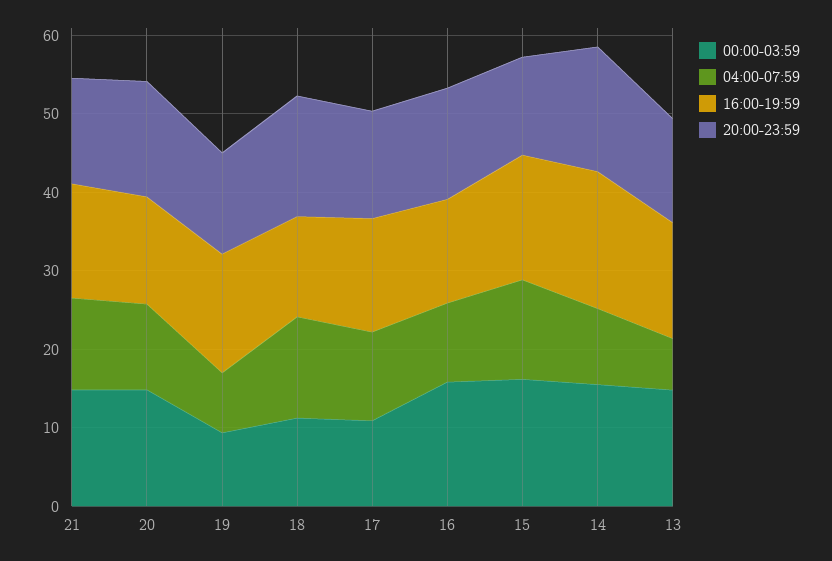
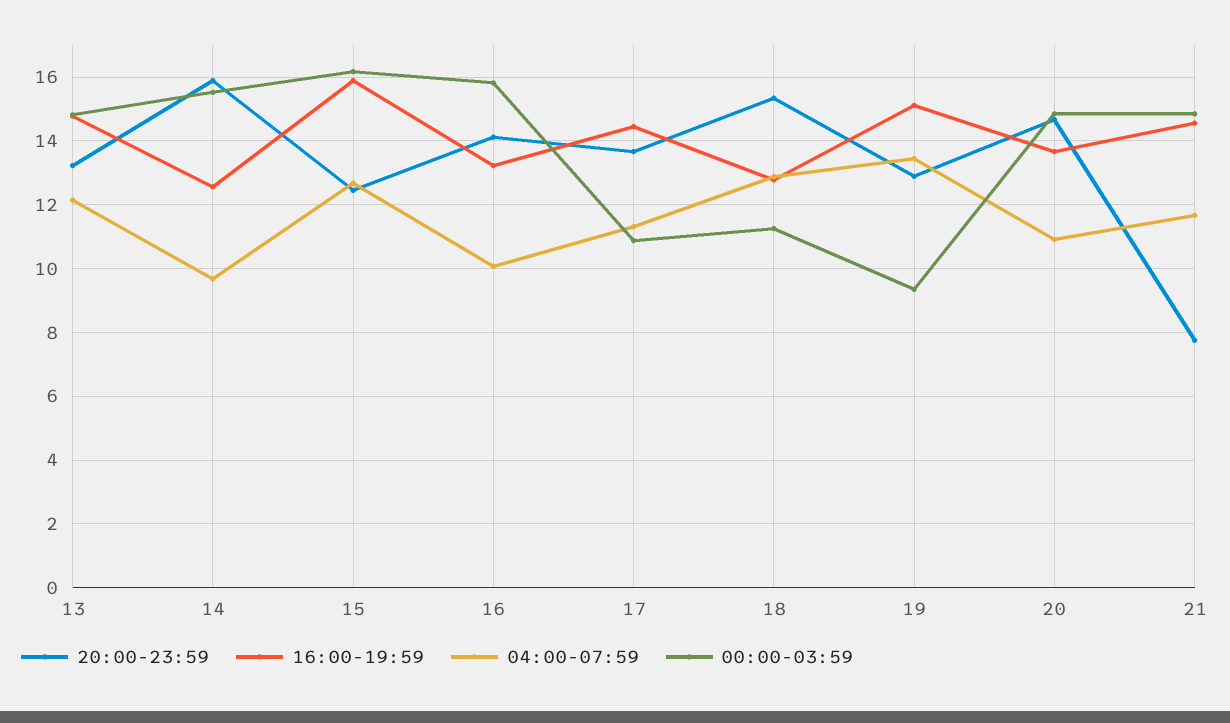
  {
    "00:00-03:59": {
      "21": 14.8,
      "20": 14.8,
      "19": 9.4,
      "18": 11.2,
      "17": 10.8,
      "16": 15.8,
      "15": 16.2,
      "14": 15.6,
      "13": 14.8
    },
    "04:00-07:59": {
      "21": 11.6,
      "20": 11,
-     "19": 8,
+     "19": 13.4,
      "18": 12.8,
      "17": 11.4,
      "16": 10,
      "15": 12.6,
      "14": 9.6,
-     "13": 6
+     "13": 12.2
    },
    "16:00-19:59": {
      "21": 14.6,
      "20": 13.6,
      "19": 15.2,
      "18": 12.8,
      "17": 14.4,
      "16": 13.2,
      "15": 15.8,
-     "14": 18,
+     "14": 12.6,
      "13": 14.8
    },
    "20:00-23:59": {
-     "21": 14,
+     "21": 7.8,
      "20": 14.6,
      "19": 12.8,
      "18": 15.4,
      "17": 13.6,
      "16": 14.2,
      "15": 12.4,
      "14": 15.8,
      "13": 13.2
    }
  }

